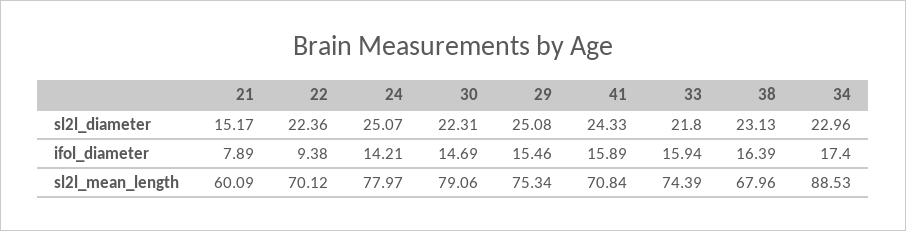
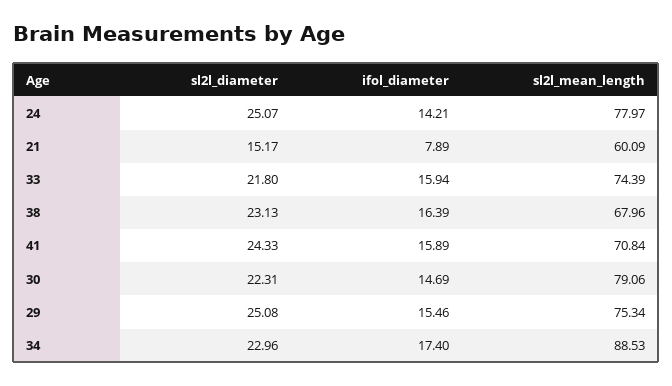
  {
    "21": {
      "sl2l_diameter": 15.17,
      "ifol_diameter": 7.89,
      "sl2l_mean_length": 60.09
    },
-   "22": {
-     "sl2l_diameter": 22.36,
-     "ifol_diameter": 9.38,
-     "sl2l_mean_length": 70.12
-   },
    "24": {
      "sl2l_diameter": 25.07,
      "ifol_diameter": 14.21,
      "sl2l_mean_length": 77.97
    },
    "30": {
      "sl2l_diameter": 22.31,
      "ifol_diameter": 14.69,
      "sl2l_mean_length": 79.06
    },
    "29": {
      "sl2l_diameter": 25.08,
      "ifol_diameter": 15.46,
      "sl2l_mean_length": 75.34
    },
    "41": {
      "sl2l_diameter": 24.33,
      "ifol_diameter": 15.89,
      "sl2l_mean_length": 70.84
    },
    "33": {
      "sl2l_diameter": 21.8,
      "ifol_diameter": 15.94,
      "sl2l_mean_length": 74.39
    },
    "38": {
      "sl2l_diameter": 23.13,
      "ifol_diameter": 16.39,
      "sl2l_mean_length": 67.96
    },
    "34": {
      "sl2l_diameter": 22.96,
      "ifol_diameter": 17.4,
      "sl2l_mean_length": 88.53
    }
  }

